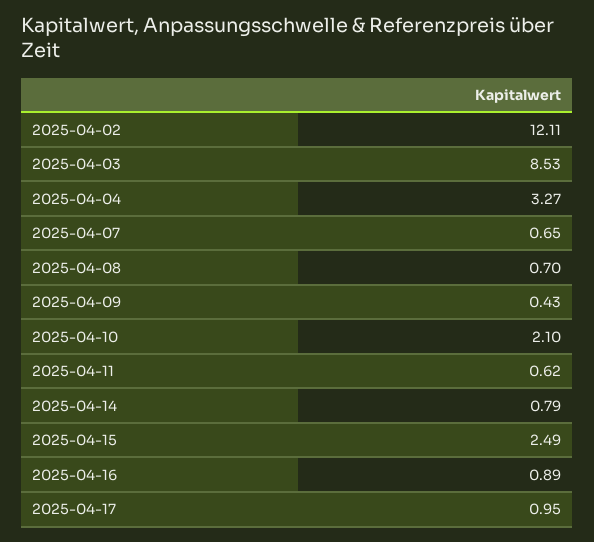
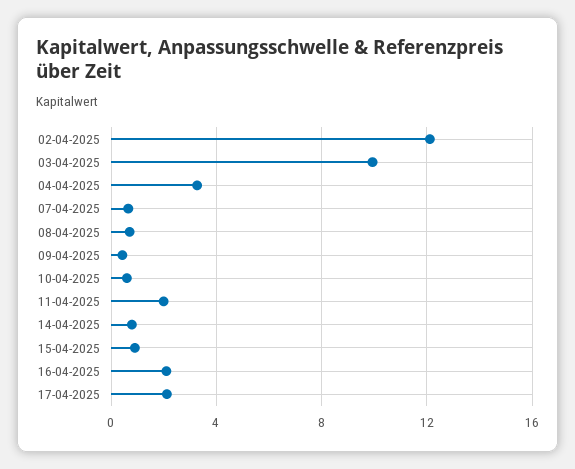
  {
    "2025-04-02": 12.11,
-   "2025-04-03": 8.53,
+   "2025-04-03": 10,
    "2025-04-04": 3.27,
    "2025-04-07": 0.65,
    "2025-04-08": 0.7,
    "2025-04-09": 0.43,
-   "2025-04-10": 2.1,
+   "2025-04-10": 0.5,
-   "2025-04-11": 0.62,
+   "2025-04-11": 2,
    "2025-04-14": 0.79,
-   "2025-04-15": 2.49,
+   "2025-04-15": 1,
-   "2025-04-16": 0.89,
+   "2025-04-16": 2,
-   "2025-04-17": 0.95
+   "2025-04-17": 2
  }

